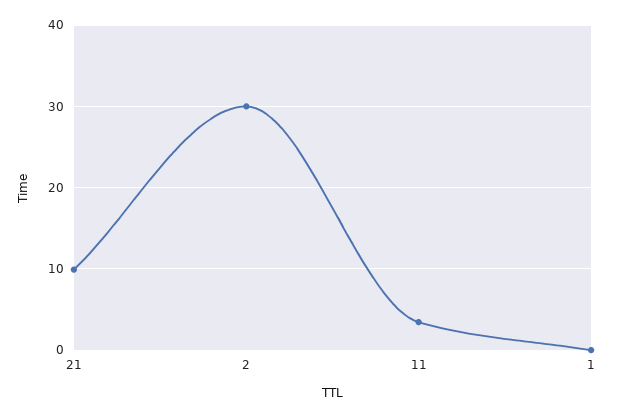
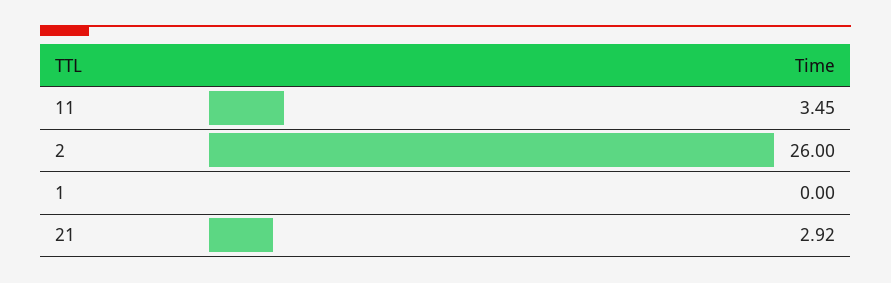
  {
-   "21": 10,
+   "21": 2.92,
-   "2": 30,
+   "2": 26,
    "11": 3.45,
    "1": 0
  }

